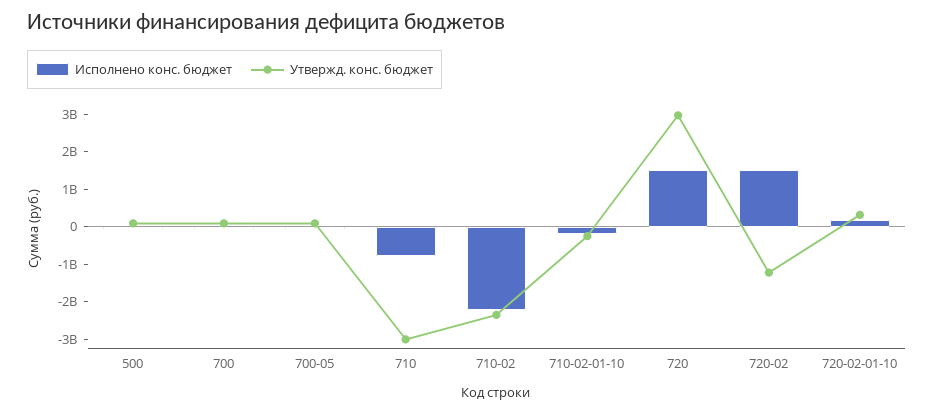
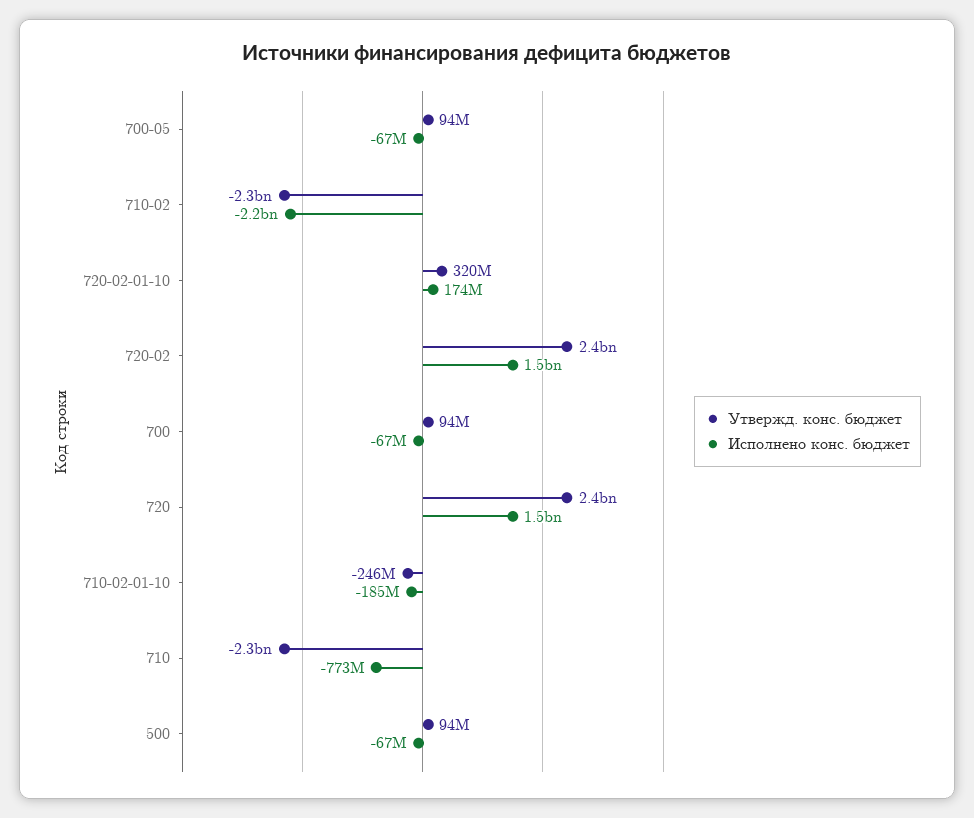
  {
    "Исполнено конс. бюджет": {
      "500": -67000000,
      "700": -67000000,
      "700-05": -67000000,
      "710": -773000000,
      "710-02": -2200000000,
      "710-02-01-10": -185000000,
      "720": 1500000000,
      "720-02": 1500000000,
      "720-02-01-10": 174000000
    },
    "Утвержд. конс. бюджет": {
      "500": 94000000,
      "700": 94000000,
      "700-05": 94000000,
-     "710": -3000000000,
+     "710": -2300000000,
      "710-02": -2300000000,
      "710-02-01-10": -246000000,
-     "720": 3000000000,
+     "720": 2400000000,
-     "720-02": -1250000000,
+     "720-02": 2400000000,
      "720-02-01-10": 320000000
    }
  }

